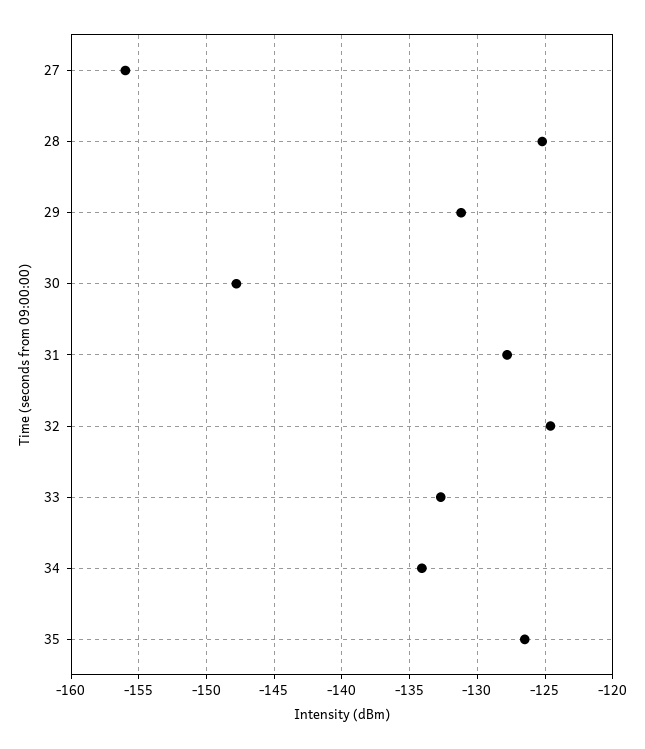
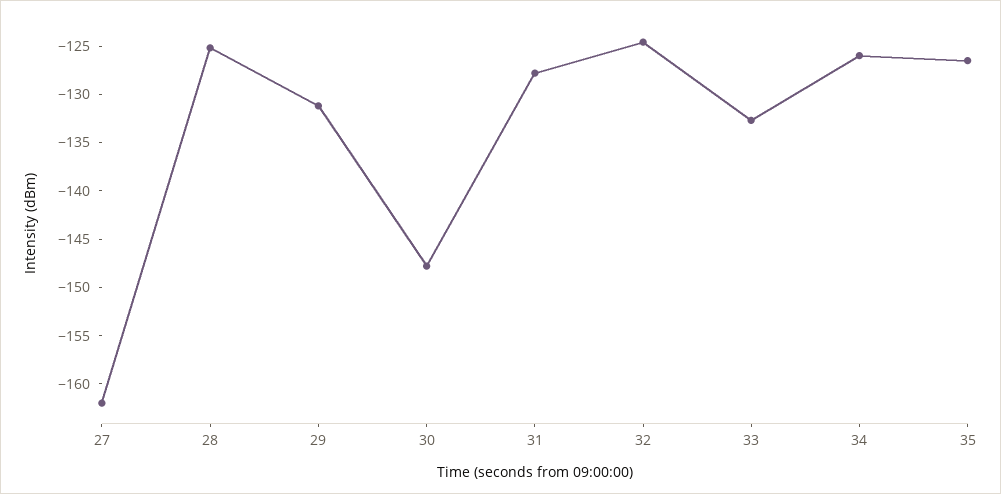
  {
-   "27": -156,
+   "27": -162,
    "28": -125,
    "29": -131,
    "30": -148,
    "31": -128,
    "32": -124.5,
    "33": -132.5,
-   "34": -134,
+   "34": -126,
    "35": -126.5
  }

